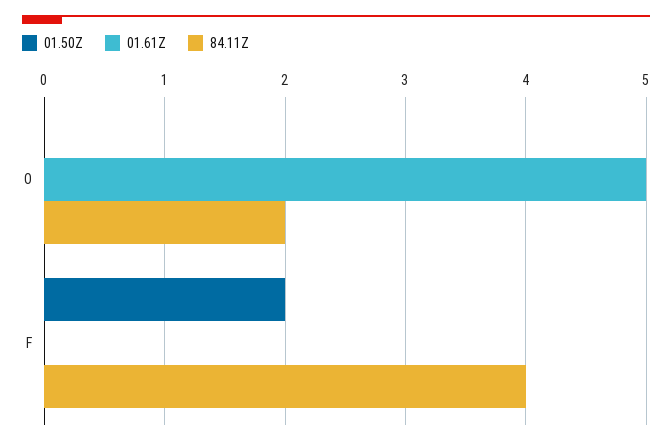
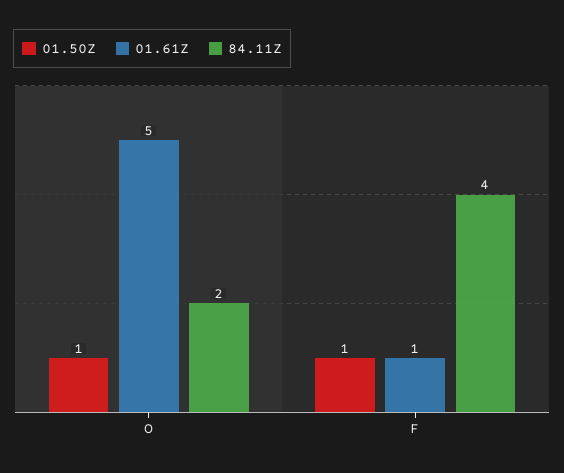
  {
    "01.50Z": {
-     "O": 0,
+     "O": 1,
-     "F": 2
+     "F": 1
    },
    "01.61Z": {
      "O": 5,
-     "F": 0
+     "F": 1
    },
    "84.11Z": {
      "O": 2,
      "F": 4
    }
  }

